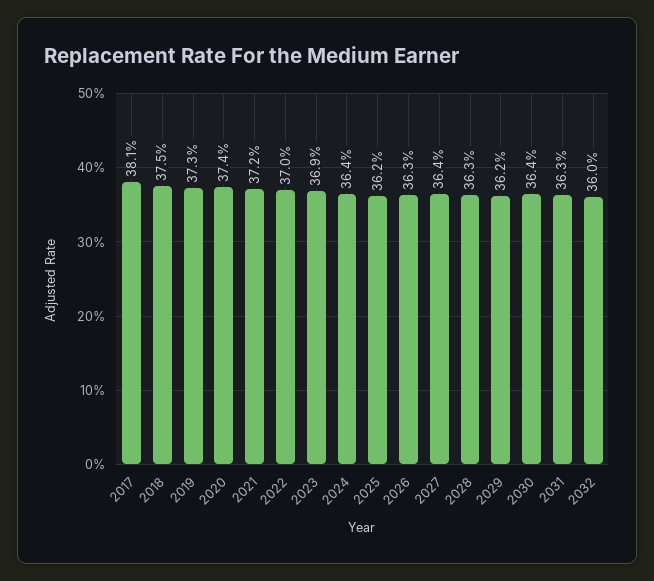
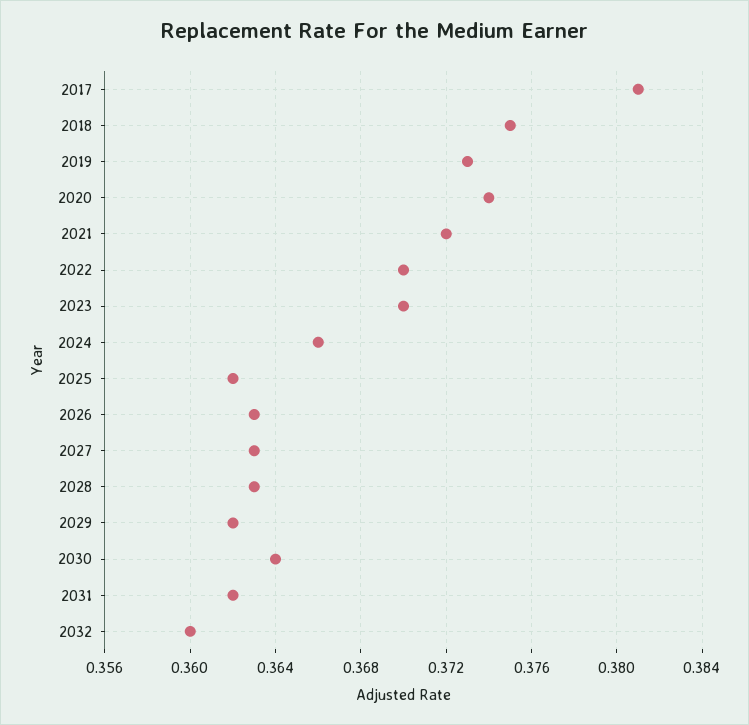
  {
    "2017": 0.381,
    "2018": 0.375,
    "2019": 0.373,
    "2020": 0.374,
    "2021": 0.372,
    "2022": 0.37,
-   "2023": 0.369,
+   "2023": 0.37,
-   "2024": 0.364,
+   "2024": 0.366,
    "2025": 0.362,
    "2026": 0.363,
-   "2027": 0.364,
+   "2027": 0.363,
    "2028": 0.363,
    "2029": 0.362,
    "2030": 0.364,
-   "2031": 0.363,
+   "2031": 0.362,
    "2032": 0.36
  }

